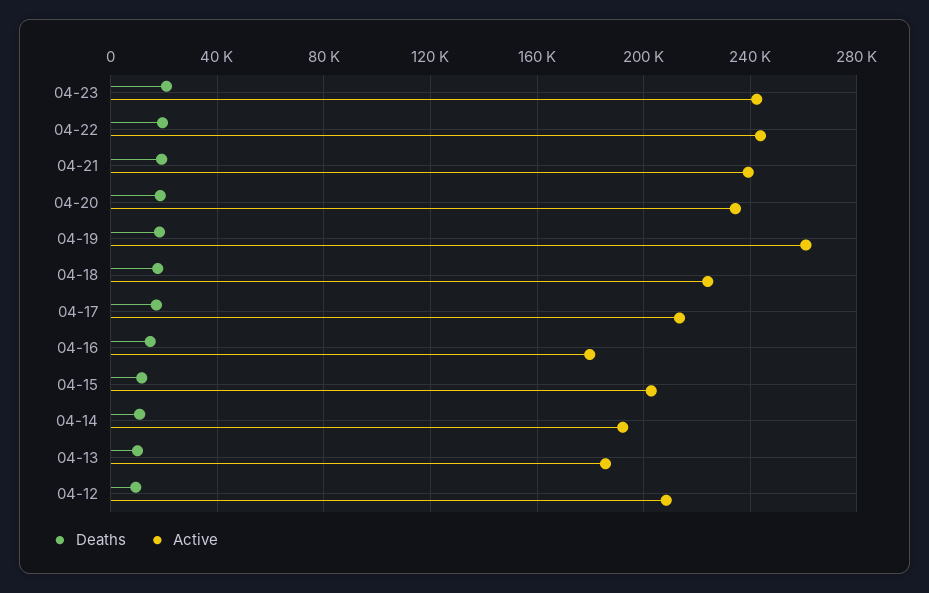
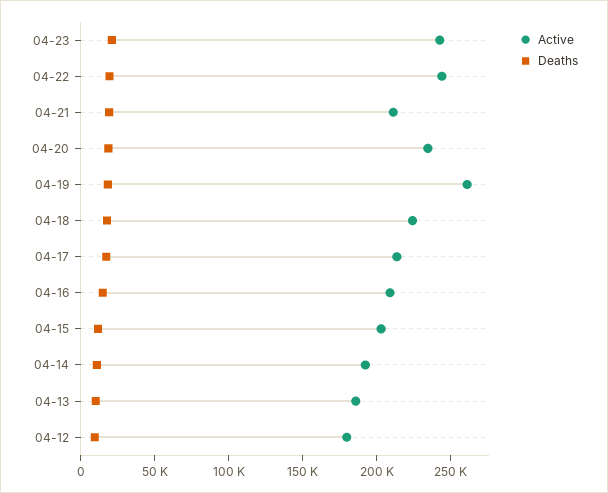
  {
    "Deaths": {
      "04-23": 20000,
      "04-22": 20000,
      "04-21": 20000,
      "04-20": 20000,
      "04-19": 20000,
      "04-18": 20000,
      "04-17": 15000,
      "04-16": 15000,
      "04-15": 10000,
      "04-14": 10000,
      "04-13": 10000,
      "04-12": 10000
    },
    "Active": {
      "04-23": 240000,
      "04-22": 245000,
-     "04-21": 240000,
+     "04-21": 210000,
      "04-20": 235000,
      "04-19": 260000,
      "04-18": 225000,
      "04-17": 215000,
-     "04-16": 180000,
+     "04-16": 210000,
      "04-15": 205000,
      "04-14": 190000,
      "04-13": 185000,
-     "04-12": 210000
+     "04-12": 180000
    }
  }

